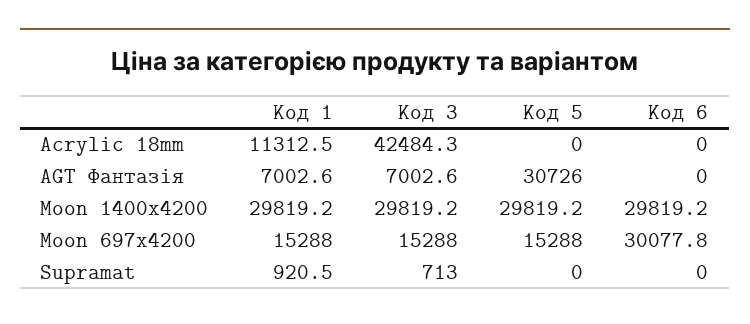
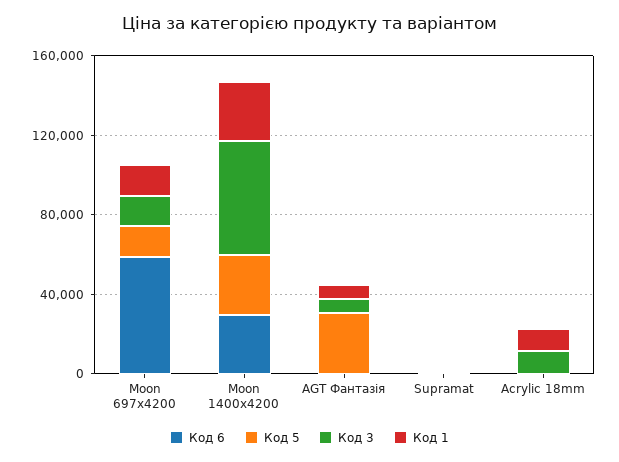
  {
    "Код 1": {
      "Acrylic 18mm": 11312.5,
      "AGT Фантазія": 7002.6,
      "Moon 1400x4200": 29819.2,
      "Moon 697x4200": 15288,
      "Supramat": 920.5
    },
    "Код 3": {
-     "Acrylic 18mm": 42484.3,
+     "Acrylic 18mm": 10000,
      "AGT Фантазія": 7002.6,
-     "Moon 1400x4200": 29819.2,
+     "Moon 1400x4200": 60000,
      "Moon 697x4200": 15288,
      "Supramat": 713
    },
    "Код 5": {
      "Acrylic 18mm": 0,
      "AGT Фантазія": 30726,
      "Moon 1400x4200": 29819.2,
      "Moon 697x4200": 15288,
      "Supramat": 0
    },
    "Код 6": {
      "Acrylic 18mm": 0,
      "AGT Фантазія": 0,
      "Moon 1400x4200": 29819.2,
-     "Moon 697x4200": 30077.8,
+     "Moon 697x4200": 60000,
      "Supramat": 0
    }
  }

